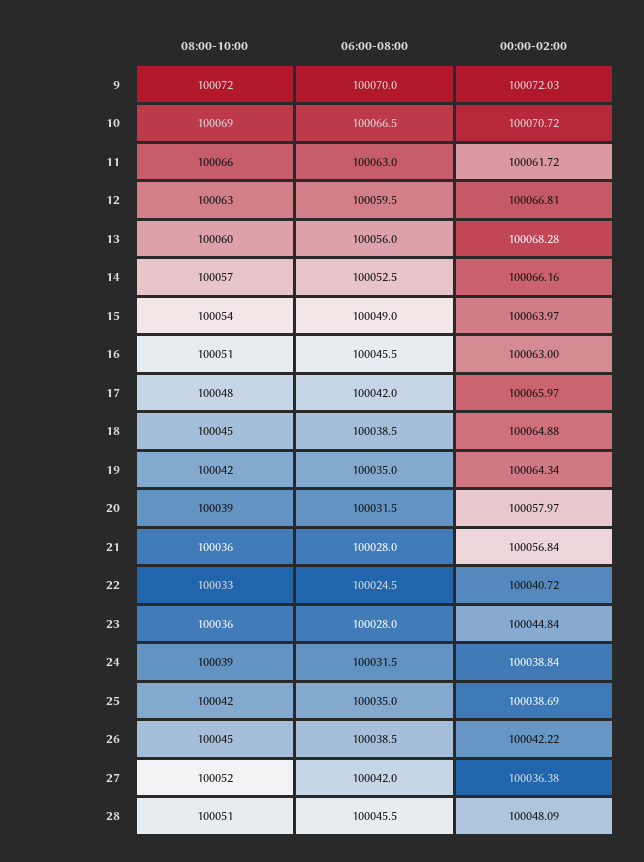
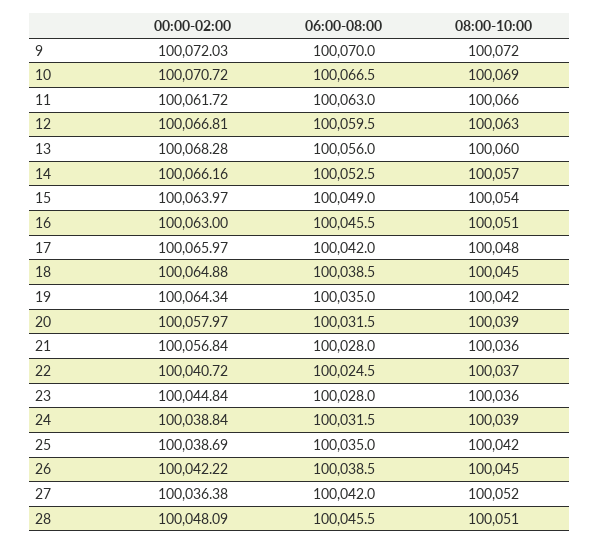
  {
    "08:00-10:00": {
      "9": 100072,
      "10": 100069,
      "11": 100066,
      "12": 100063,
      "13": 100060,
      "14": 100057,
      "15": 100054,
      "16": 100051,
      "17": 100048,
      "18": 100045,
      "19": 100042,
      "20": 100039,
      "21": 100036,
-     "22": 100033,
+     "22": 100037,
      "23": 100036,
      "24": 100039,
      "25": 100042,
      "26": 100045,
      "27": 100052,
      "28": 100051
    },
    "06:00-08:00": {
      "9": 100070,
      "10": 100066.5,
      "11": 100063,
      "12": 100059.5,
      "13": 100056,
      "14": 100052.5,
      "15": 100049,
      "16": 100045.5,
      "17": 100042,
      "18": 100038.5,
      "19": 100035,
      "20": 100031.5,
      "21": 100028,
      "22": 100024.5,
      "23": 100028,
      "24": 100031.5,
      "25": 100035,
      "26": 100038.5,
      "27": 100042,
      "28": 100045.5
    },
    "00:00-02:00": {
      "9": 100072.03,
      "10": 100070.72,
      "11": 100061.72,
      "12": 100066.81,
      "13": 100068.28,
      "14": 100066.16,
      "15": 100063.97,
      "16": 100063,
      "17": 100065.97,
      "18": 100064.88,
      "19": 100064.34,
      "20": 100057.97,
      "21": 100056.84,
      "22": 100040.72,
      "23": 100044.84,
      "24": 100038.84,
      "25": 100038.69,
      "26": 100042.22,
      "27": 100036.38,
      "28": 100048.09
    }
  }

